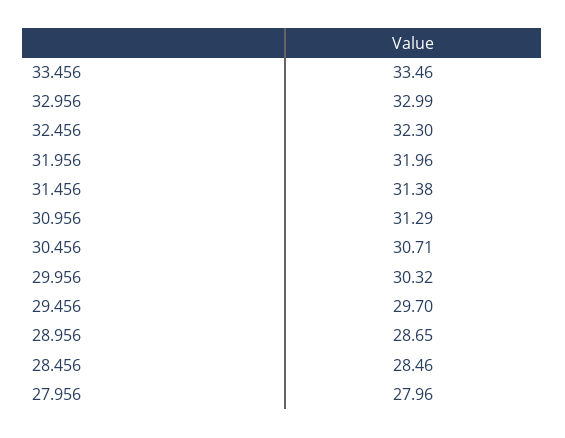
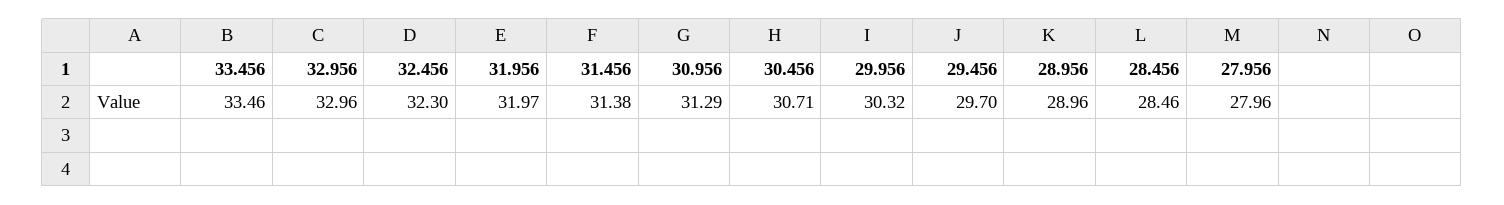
  {
    "33.456": 33.46,
-   "32.956": 32.99,
+   "32.956": 32.96,
    "32.456": 32.3,
-   "31.956": 31.96,
+   "31.956": 31.97,
    "31.456": 31.38,
    "30.956": 31.29,
    "30.456": 30.71,
    "29.956": 30.32,
    "29.456": 29.7,
-   "28.956": 28.65,
+   "28.956": 28.96,
    "28.456": 28.46,
    "27.956": 27.96
  }

